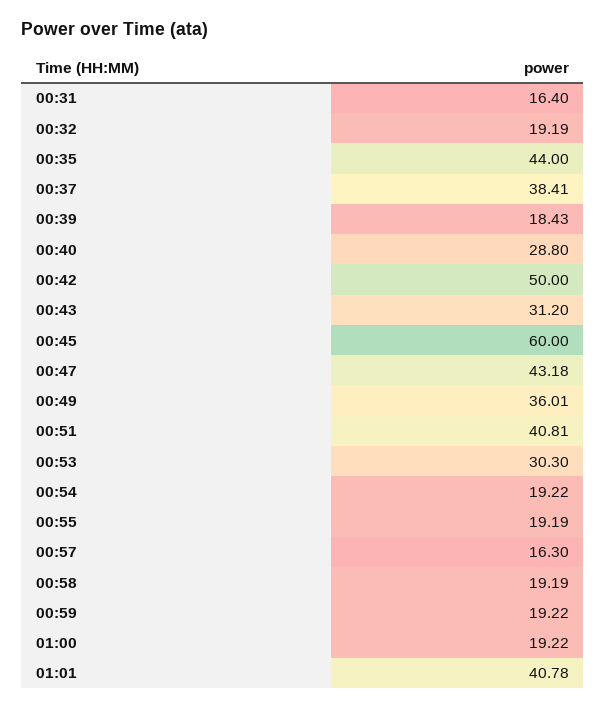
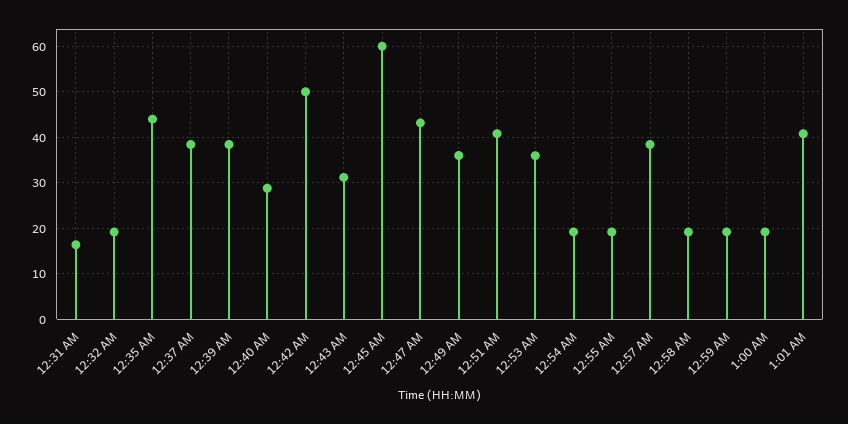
  {
    "00:31": 16.4,
    "00:32": 19.19,
    "00:35": 44,
    "00:37": 38.41,
-   "00:39": 18.43,
+   "00:39": 38,
    "00:40": 28.8,
    "00:42": 50,
    "00:43": 31.2,
    "00:45": 60,
    "00:47": 43.18,
    "00:49": 36.01,
    "00:51": 40.81,
-   "00:53": 30.3,
+   "00:53": 36,
    "00:54": 19.22,
    "00:55": 19.19,
-   "00:57": 16.3,
+   "00:57": 38,
    "00:58": 19.19,
    "00:59": 19.22,
    "01:00": 19.22,
    "01:01": 40.78
  }

